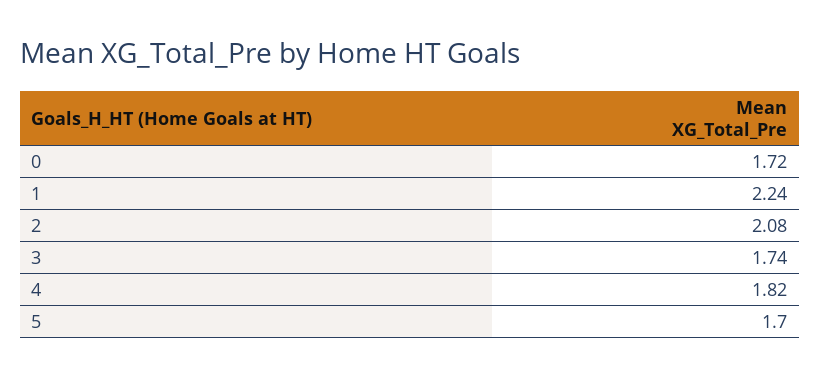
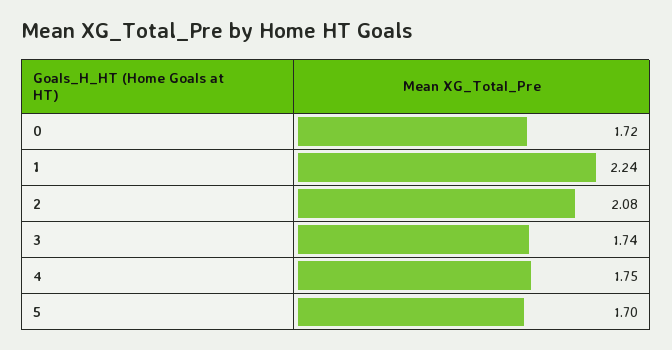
  {
    "0": 1.72,
    "1": 2.24,
    "2": 2.08,
    "3": 1.74,
-   "4": 1.82,
+   "4": 1.75,
    "5": 1.7
  }

